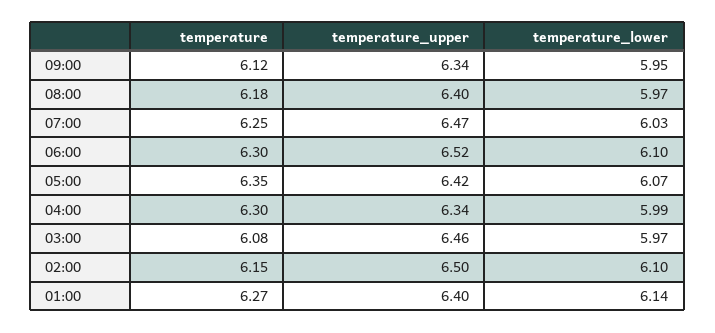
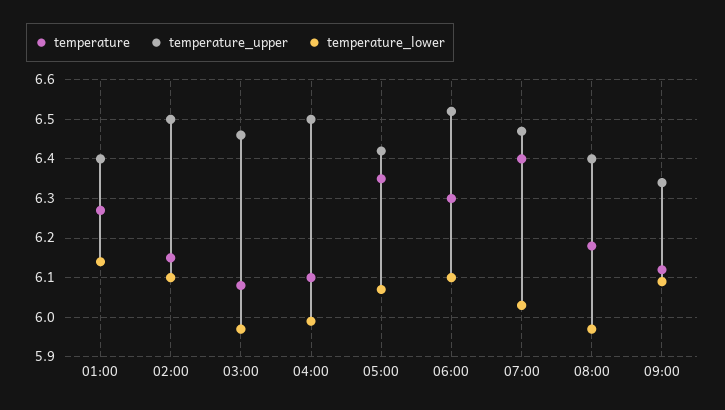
  {
    "temperature": {
      "09:00": 6.12,
      "08:00": 6.18,
-     "07:00": 6.25,
+     "07:00": 6.4,
      "06:00": 6.3,
      "05:00": 6.35,
-     "04:00": 6.3,
+     "04:00": 6.1,
      "03:00": 6.08,
      "02:00": 6.15,
      "01:00": 6.27
    },
    "temperature_upper": {
      "09:00": 6.34,
      "08:00": 6.4,
      "07:00": 6.47,
      "06:00": 6.52,
      "05:00": 6.42,
-     "04:00": 6.34,
+     "04:00": 6.5,
      "03:00": 6.46,
      "02:00": 6.5,
      "01:00": 6.4
    },
    "temperature_lower": {
-     "09:00": 5.95,
+     "09:00": 6.1,
      "08:00": 5.97,
      "07:00": 6.03,
      "06:00": 6.1,
      "05:00": 6.07,
      "04:00": 5.99,
      "03:00": 5.97,
      "02:00": 6.1,
      "01:00": 6.14
    }
  }

